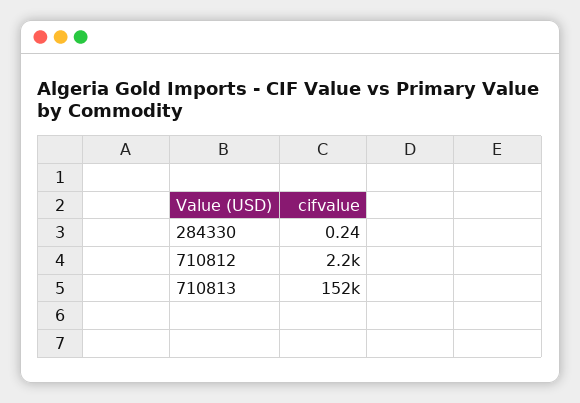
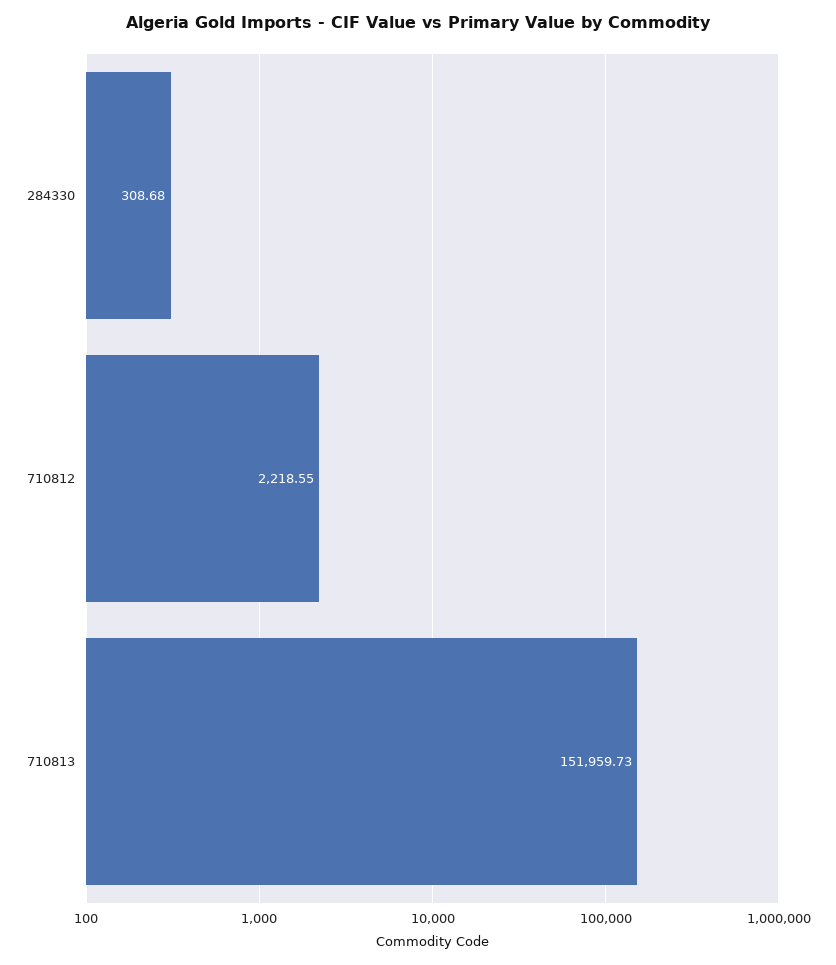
  {
-   "284330": 0.24,
+   "284330": 308.68,
    "710812": 2218.55,
    "710813": 151959.73
  }

